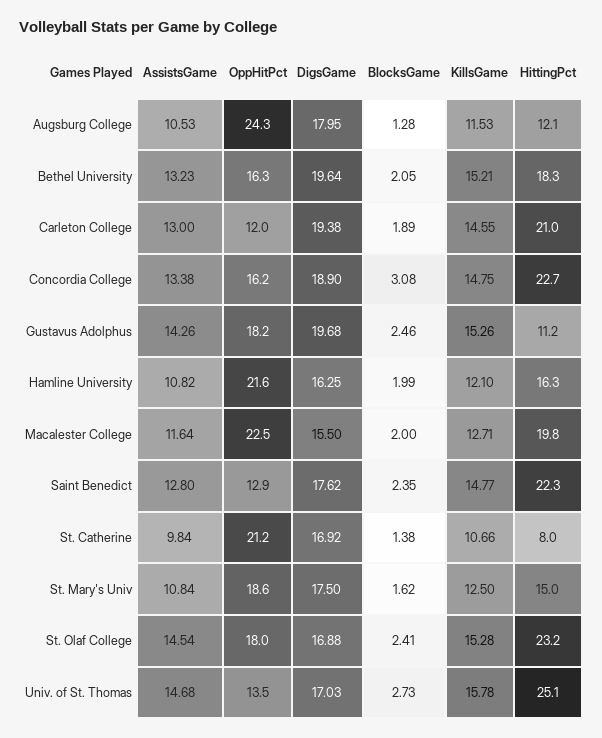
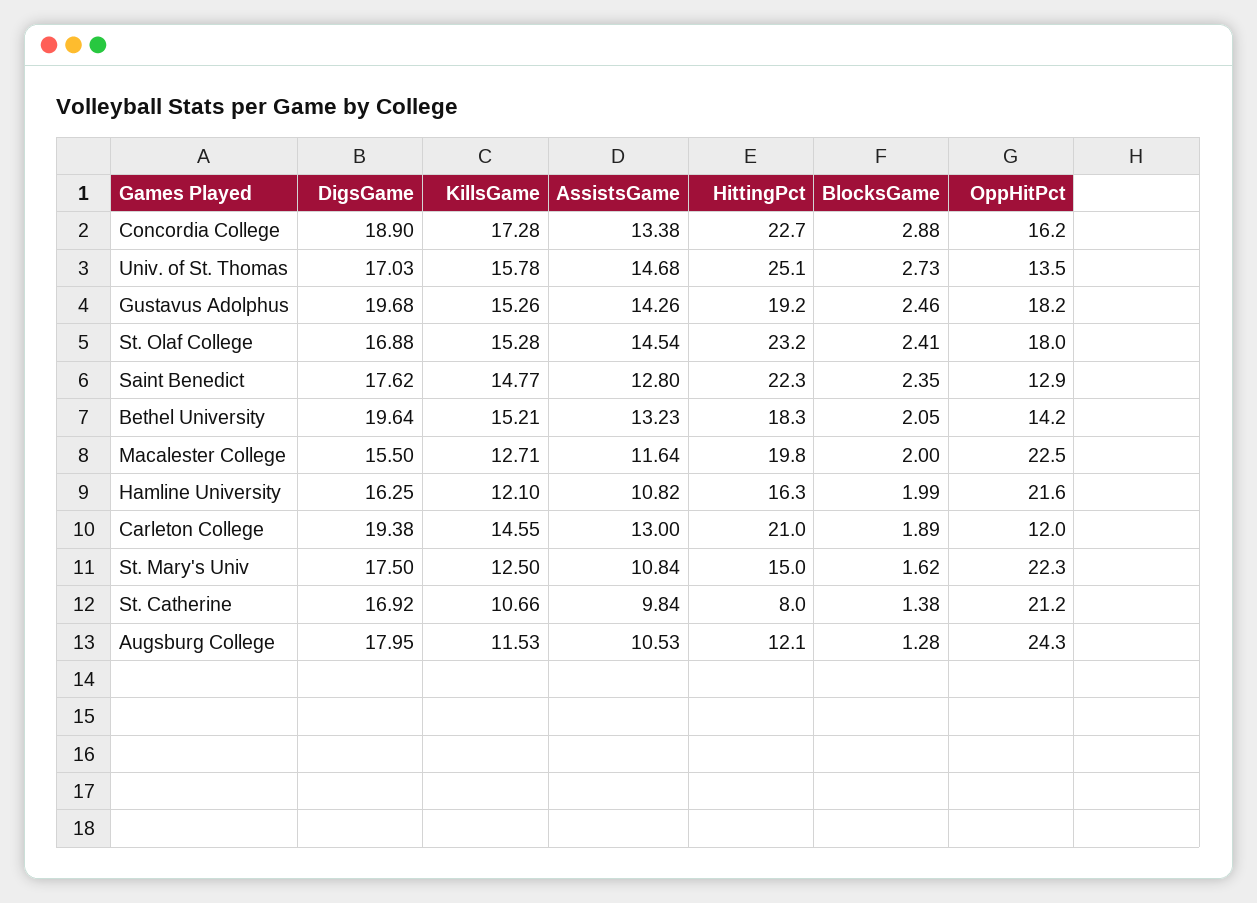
  {
    "AssistsGame": {
      "Augsburg College": 10.53,
      "Bethel University": 13.23,
      "Carleton College": 13,
      "Concordia College": 13.38,
      "Gustavus Adolphus": 14.26,
      "Hamline University": 10.82,
      "Macalester College": 11.64,
      "Saint Benedict": 12.8,
      "St. Catherine": 9.84,
      "St. Mary's Univ": 10.84,
      "St. Olaf College": 14.54,
      "Univ. of St. Thomas": 14.68
    },
    "OppHitPct": {
      "Augsburg College": 24.3,
-     "Bethel University": 16.3,
+     "Bethel University": 14.2,
      "Carleton College": 12,
      "Concordia College": 16.2,
      "Gustavus Adolphus": 18.2,
      "Hamline University": 21.6,
      "Macalester College": 22.5,
      "Saint Benedict": 12.9,
      "St. Catherine": 21.2,
-     "St. Mary's Univ": 18.6,
+     "St. Mary's Univ": 22.3,
      "St. Olaf College": 18,
      "Univ. of St. Thomas": 13.5
    },
    "DigsGame": {
      "Augsburg College": 17.95,
      "Bethel University": 19.64,
      "Carleton College": 19.38,
      "Concordia College": 18.9,
      "Gustavus Adolphus": 19.68,
      "Hamline University": 16.25,
      "Macalester College": 15.5,
      "Saint Benedict": 17.62,
      "St. Catherine": 16.92,
      "St. Mary's Univ": 17.5,
      "St. Olaf College": 16.88,
      "Univ. of St. Thomas": 17.03
    },
    "BlocksGame": {
      "Augsburg College": 1.28,
      "Bethel University": 2.05,
      "Carleton College": 1.89,
-     "Concordia College": 3.08,
+     "Concordia College": 2.88,
      "Gustavus Adolphus": 2.46,
      "Hamline University": 1.99,
      "Macalester College": 2,
      "Saint Benedict": 2.35,
      "St. Catherine": 1.38,
      "St. Mary's Univ": 1.62,
      "St. Olaf College": 2.41,
      "Univ. of St. Thomas": 2.73
    },
    "KillsGame": {
      "Augsburg College": 11.53,
      "Bethel University": 15.21,
      "Carleton College": 14.55,
-     "Concordia College": 14.75,
+     "Concordia College": 17.28,
      "Gustavus Adolphus": 15.26,
      "Hamline University": 12.1,
      "Macalester College": 12.71,
      "Saint Benedict": 14.77,
      "St. Catherine": 10.66,
      "St. Mary's Univ": 12.5,
      "St. Olaf College": 15.28,
      "Univ. of St. Thomas": 15.78
    },
    "HittingPct": {
      "Augsburg College": 12.1,
      "Bethel University": 18.3,
      "Carleton College": 21,
      "Concordia College": 22.7,
-     "Gustavus Adolphus": 11.2,
+     "Gustavus Adolphus": 19.2,
      "Hamline University": 16.3,
      "Macalester College": 19.8,
      "Saint Benedict": 22.3,
      "St. Catherine": 8,
      "St. Mary's Univ": 15,
      "St. Olaf College": 23.2,
      "Univ. of St. Thomas": 25.1
    }
  }

